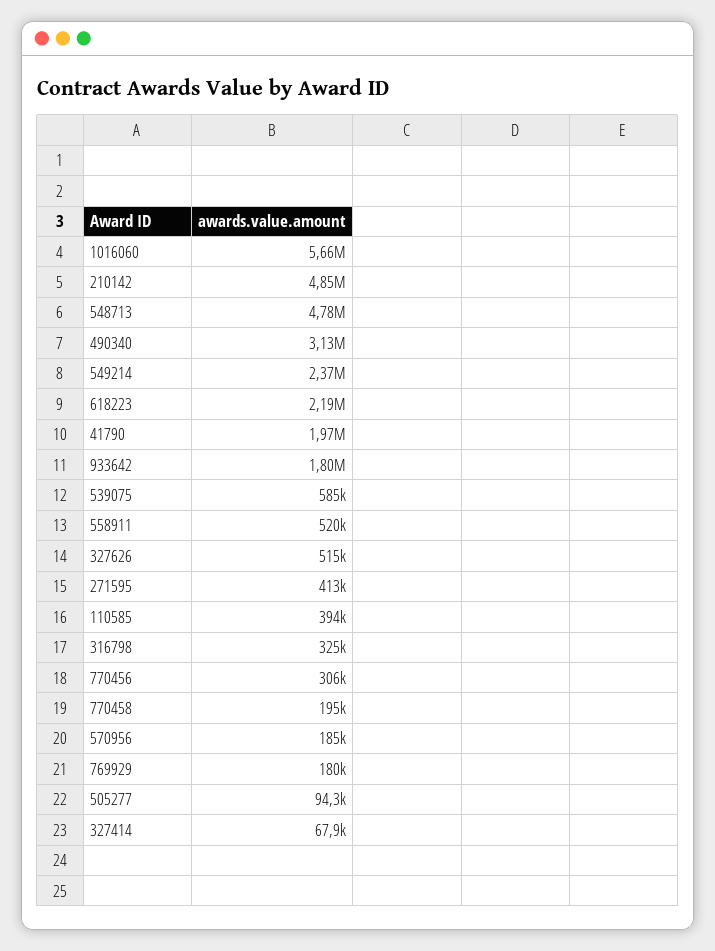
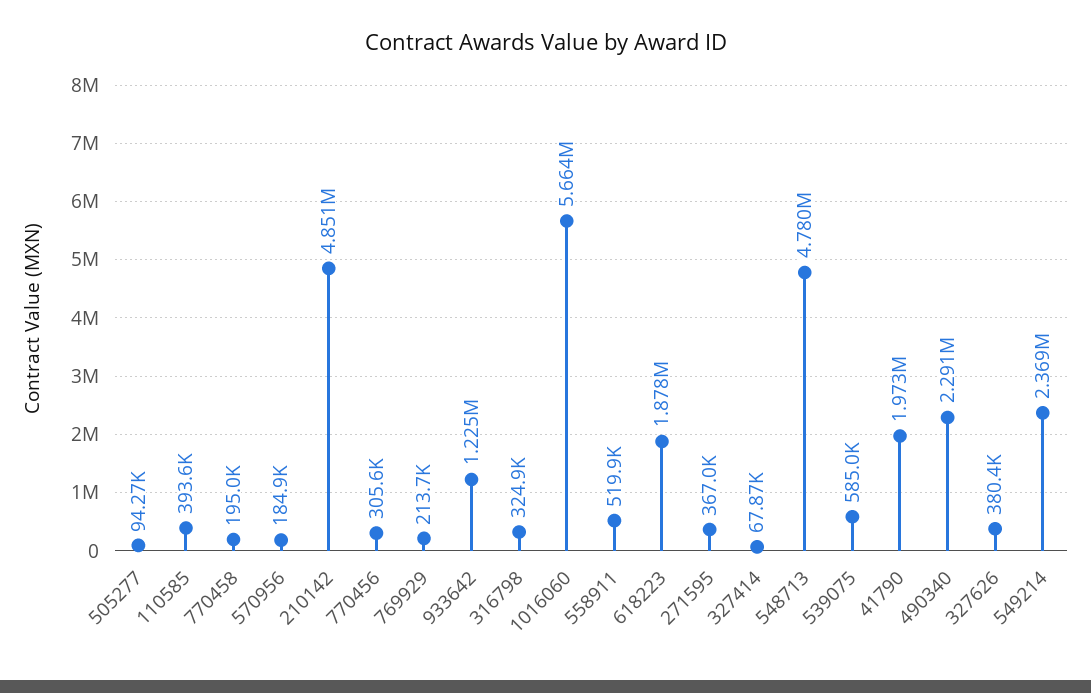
  {
    "1016060": 5664000,
    "210142": 4851000,
    "548713": 4780000,
-   "490340": 3130000,
+   "490340": 2291000,
    "549214": 2369000,
-   "618223": 2190000,
+   "618223": 1878000,
    "41790": 1973000,
-   "933642": 1800000,
+   "933642": 1225000,
    "539075": 585000,
    "558911": 519900,
-   "327626": 515000,
+   "327626": 380400,
-   "271595": 413000,
+   "271595": 367000,
    "110585": 393600,
    "316798": 324900,
    "770456": 305600,
    "770458": 195000,
    "570956": 184900,
-   "769929": 180000,
+   "769929": 213700,
    "505277": 94270,
    "327414": 67870
  }

